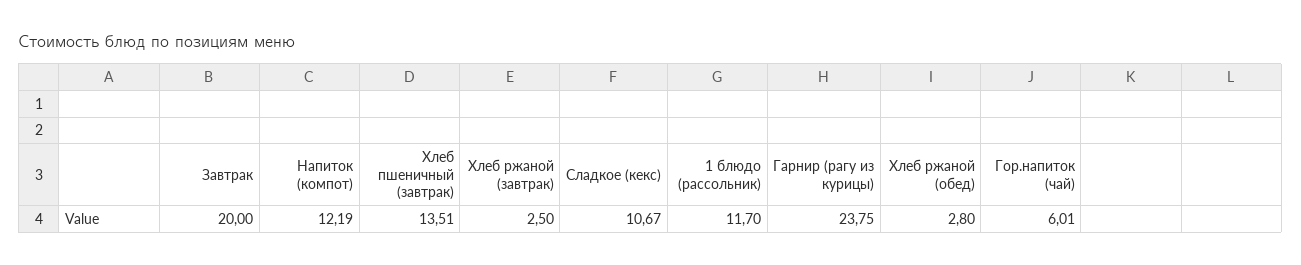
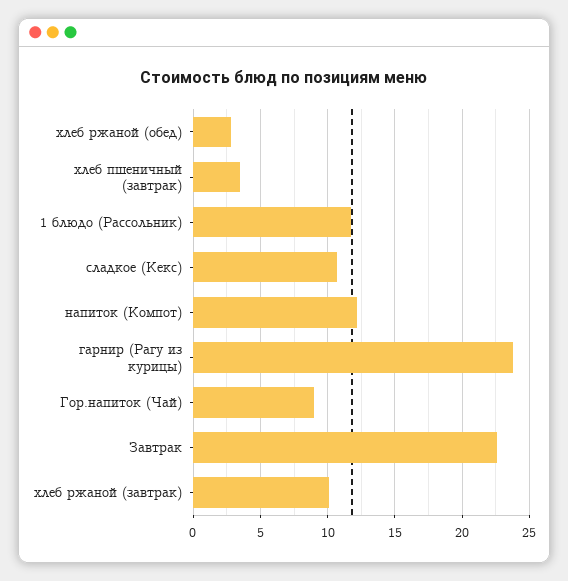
  {
-   "Завтрак": 20,
+   "Завтрак": 22.5,
    "Напиток (компот)": 12.19,
-   "Хлеб пшеничный (завтрак)": 13.51,
+   "Хлеб пшеничный (завтрак)": 3.5,
-   "Хлеб ржаной (завтрак)": 2.5,
+   "Хлеб ржаной (завтрак)": 10,
    "Сладкое (кекс)": 10.67,
    "1 блюдо (рассольник)": 11.7,
    "Гарнир (рагу из курицы)": 23.75,
    "Хлеб ржаной (обед)": 2.8,
-   "Гор.напиток (чай)": 6.01
+   "Гор.напиток (чай)": 9
  }

